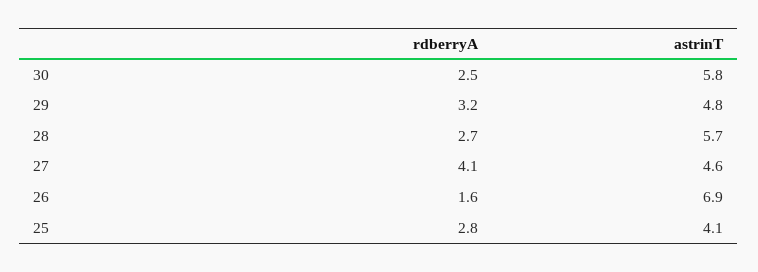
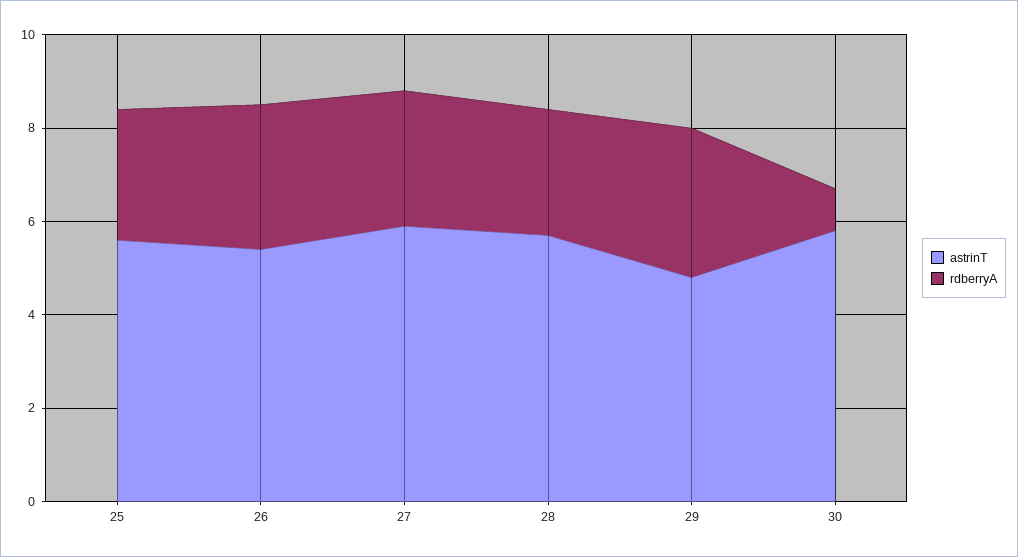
  {
    "rdberryA": {
-     "30": 2.5,
+     "30": 1,
      "29": 3.2,
      "28": 2.7,
-     "27": 4.1,
+     "27": 3,
-     "26": 1.6,
+     "26": 3,
      "25": 2.8
    },
    "astrinT": {
      "30": 5.8,
      "29": 4.8,
      "28": 5.7,
-     "27": 4.6,
+     "27": 6,
-     "26": 6.9,
+     "26": 5.5,
-     "25": 4.1
+     "25": 5.5
    }
  }

